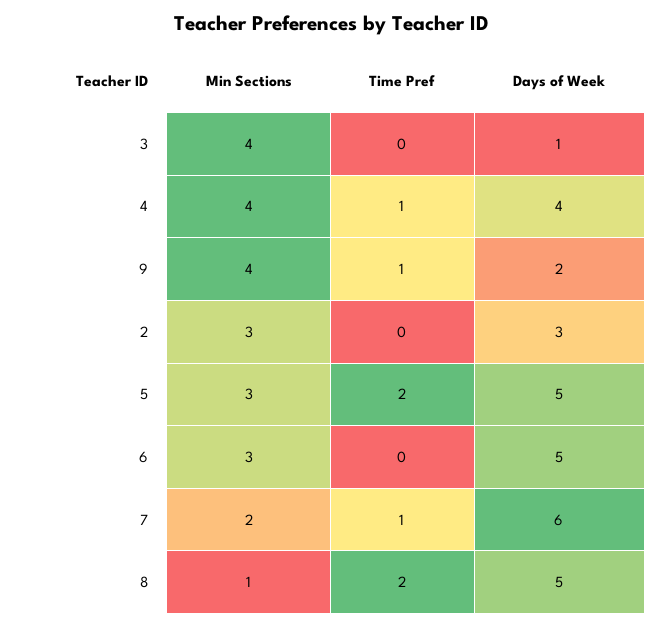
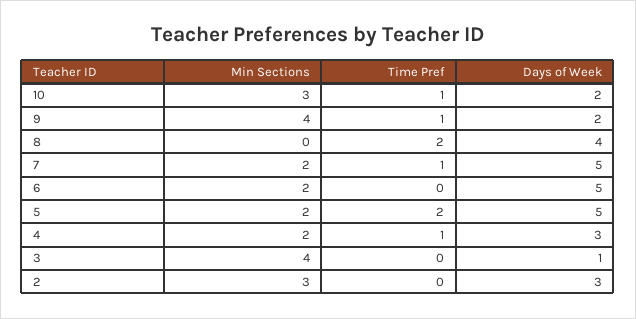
  {
    "Min Sections": {
      "3": 4,
-     "4": 4,
+     "4": 2,
      "9": 4,
      "2": 3,
-     "5": 3,
+     "5": 2,
-     "6": 3,
+     "6": 2,
      "7": 2,
-     "8": 1
+     "8": 0,
+     "10": 3
    },
    "Time Pref": {
      "3": 0,
      "4": 1,
      "9": 1,
      "2": 0,
      "5": 2,
      "6": 0,
      "7": 1,
-     "8": 2
+     "8": 2,
+     "10": 1
    },
    "Days of Week": {
      "3": 1,
-     "4": 4,
+     "4": 3,
      "9": 2,
      "2": 3,
      "5": 5,
      "6": 5,
-     "7": 6,
+     "7": 5,
-     "8": 5
+     "8": 4,
+     "10": 2
    }
  }

